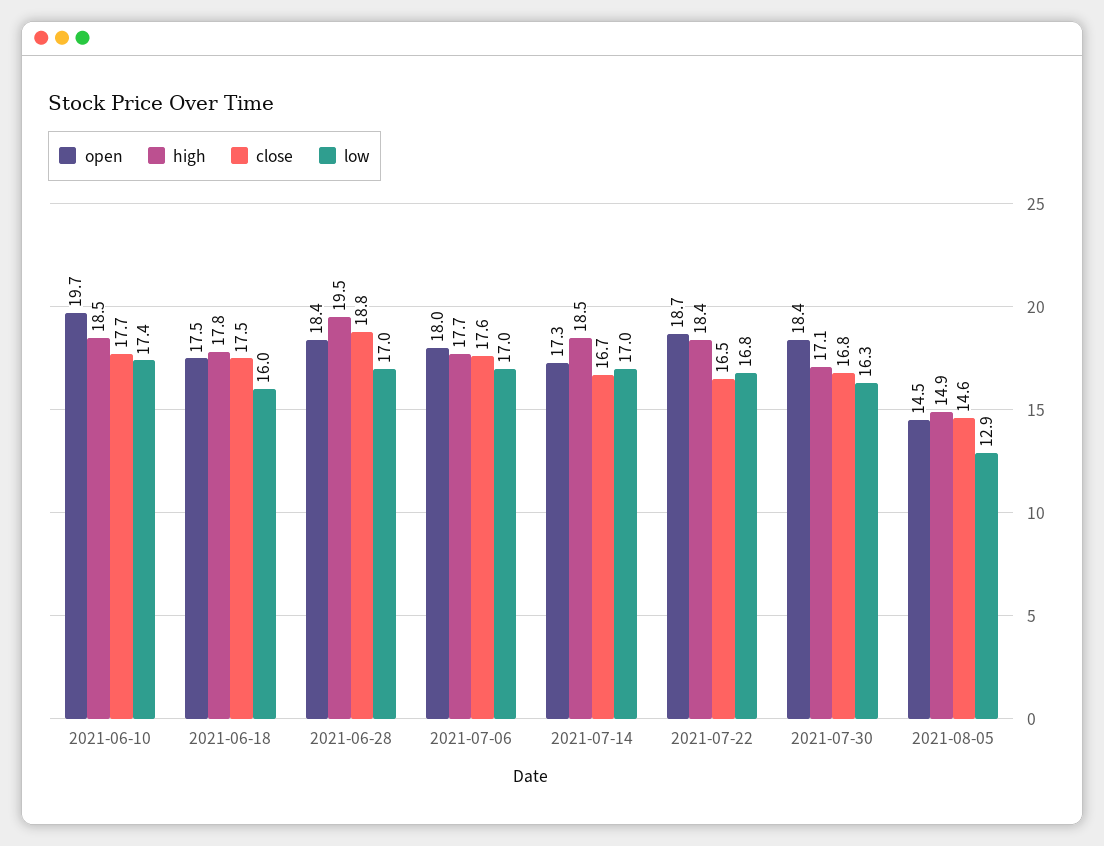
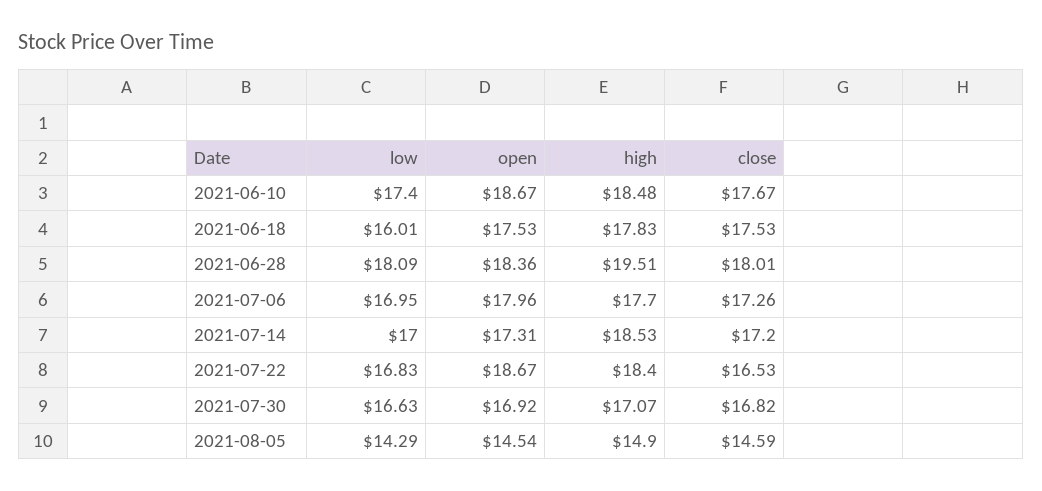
  {
    "open": {
-     "2021-06-10": 19.7,
+     "2021-06-10": 18.67,
      "2021-06-18": 17.53,
      "2021-06-28": 18.36,
      "2021-07-06": 17.96,
      "2021-07-14": 17.31,
      "2021-07-22": 18.67,
-     "2021-07-30": 18.4,
+     "2021-07-30": 16.92,
      "2021-08-05": 14.54
    },
    "high": {
      "2021-06-10": 18.48,
      "2021-06-18": 17.83,
      "2021-06-28": 19.51,
      "2021-07-06": 17.7,
      "2021-07-14": 18.53,
      "2021-07-22": 18.4,
      "2021-07-30": 17.07,
      "2021-08-05": 14.9
    },
    "close": {
      "2021-06-10": 17.67,
      "2021-06-18": 17.53,
-     "2021-06-28": 18.8,
+     "2021-06-28": 18.01,
-     "2021-07-06": 17.6,
+     "2021-07-06": 17.26,
-     "2021-07-14": 16.7,
+     "2021-07-14": 17.2,
      "2021-07-22": 16.53,
      "2021-07-30": 16.82,
      "2021-08-05": 14.59
    },
    "low": {
      "2021-06-10": 17.4,
      "2021-06-18": 16.01,
-     "2021-06-28": 17,
+     "2021-06-28": 18.09,
      "2021-07-06": 16.95,
      "2021-07-14": 17,
      "2021-07-22": 16.83,
-     "2021-07-30": 16.3,
+     "2021-07-30": 16.63,
-     "2021-08-05": 12.9
+     "2021-08-05": 14.29
    }
  }

